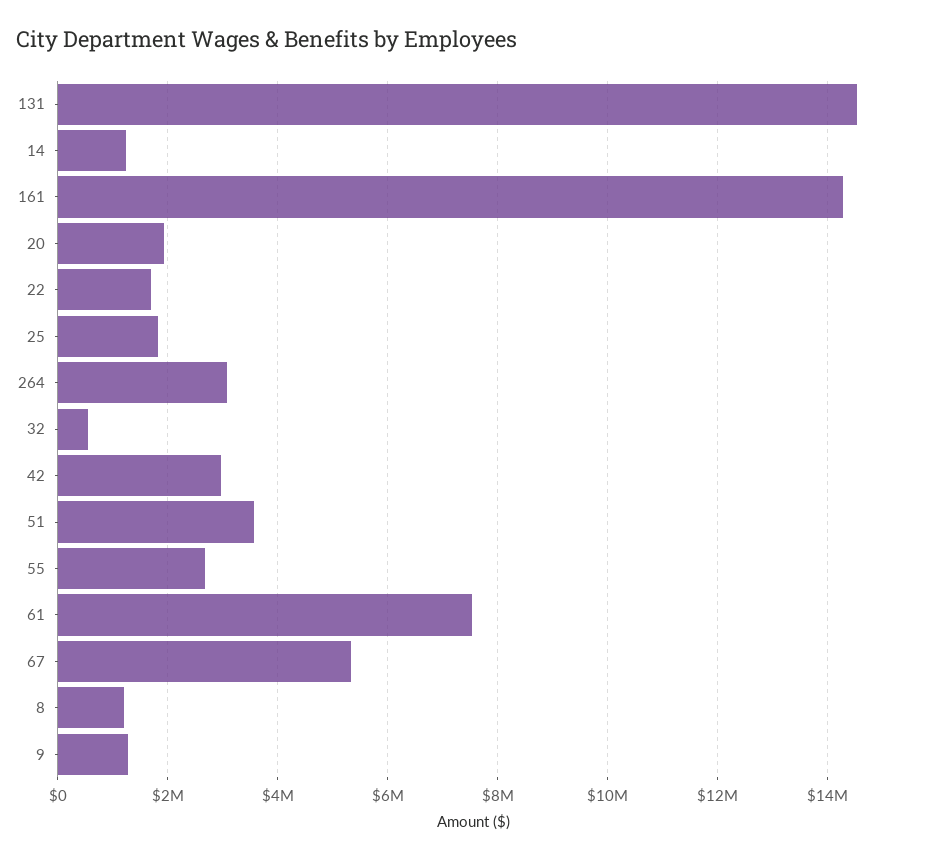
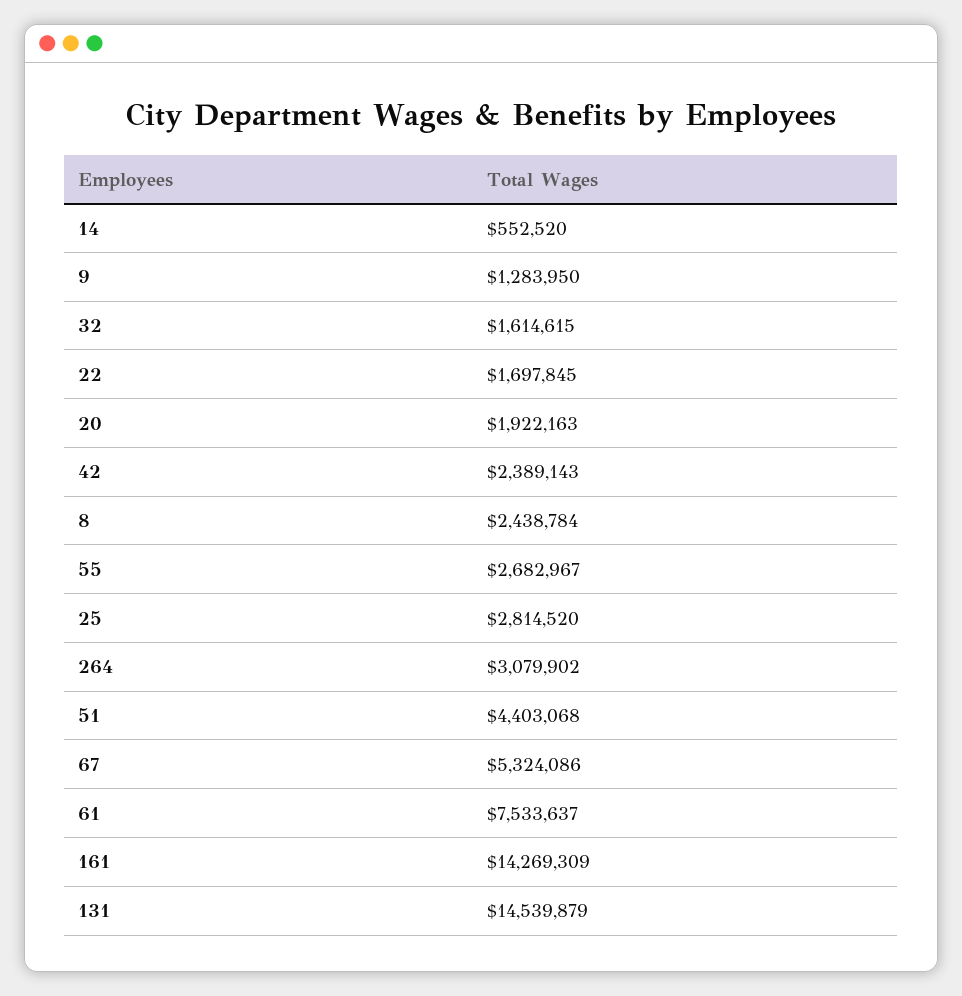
  {
    "131": 14539879,
-   "14": 1200000,
+   "14": 552520,
    "161": 14269309,
    "20": 1922163,
    "22": 1697845,
-   "25": 1800000,
+   "25": 2814520,
    "264": 3079902,
-   "32": 600000,
+   "32": 1614615,
-   "42": 3000000,
+   "42": 2389143,
-   "51": 3600000,
+   "51": 4403068,
    "55": 2682967,
    "61": 7533637,
    "67": 5324086,
-   "8": 1200000,
+   "8": 2438784,
    "9": 1283950
  }

